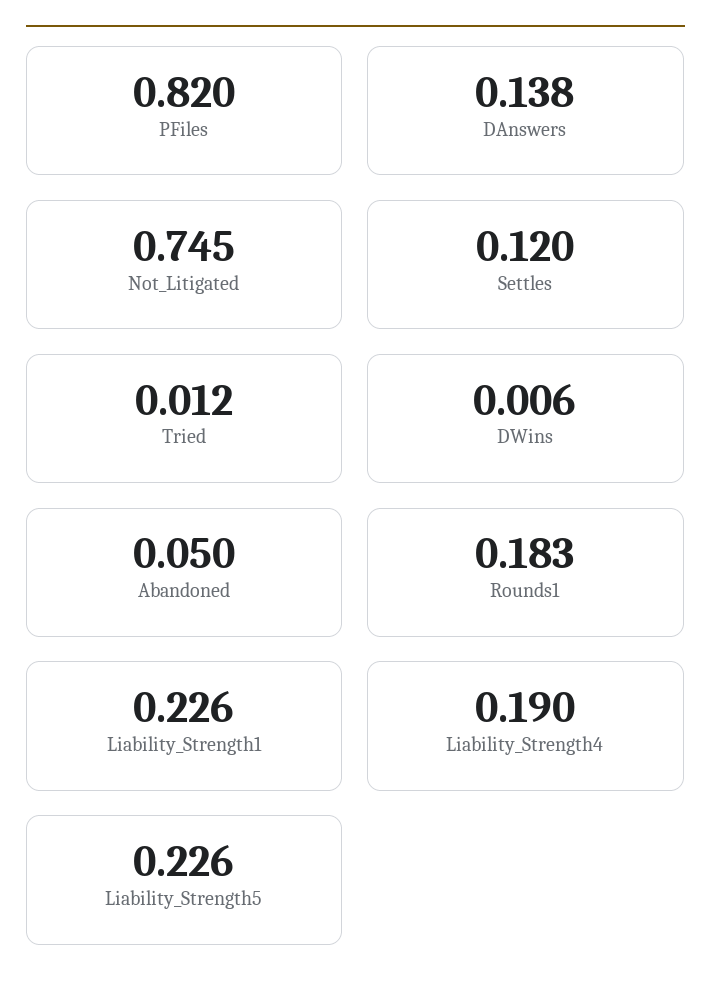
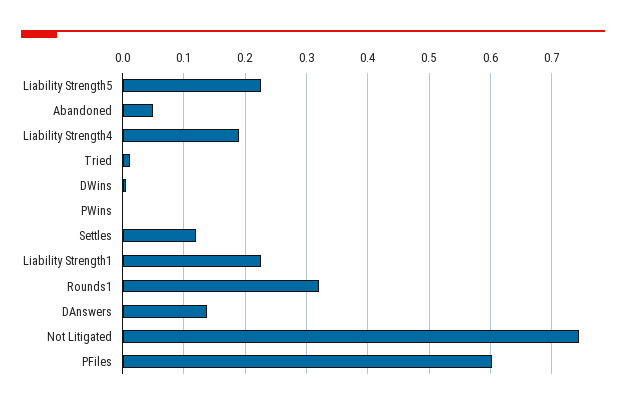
  {
-   "PFiles": 0.82,
+   "PFiles": 0.6,
    "DAnswers": 0.138,
    "Not_Litigated": 0.745,
    "Settles": 0.12,
    "Tried": 0.012,
    "DWins": 0.006,
    "Abandoned": 0.05,
-   "Rounds1": 0.183,
+   "Rounds1": 0.32,
    "Liability_Strength1": 0.226,
    "Liability_Strength4": 0.19,
-   "Liability_Strength5": 0.226
+   "Liability_Strength5": 0.226,
+   "PWins": 0
  }

